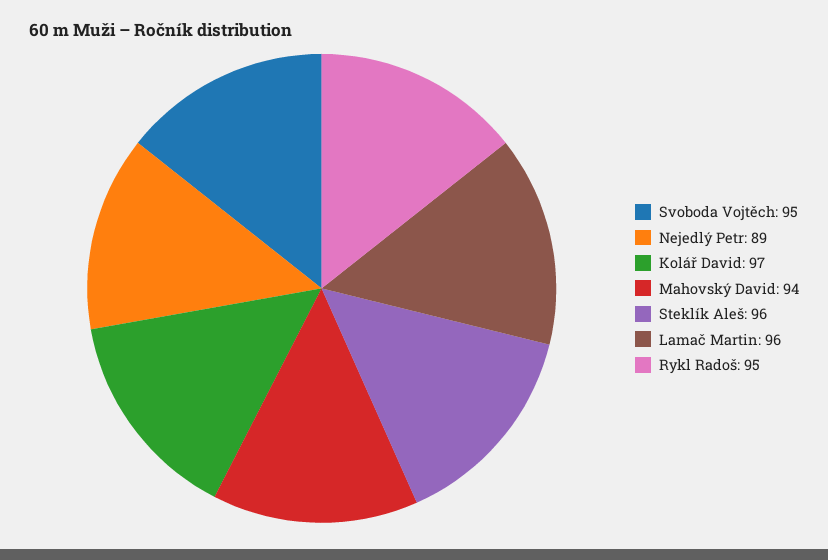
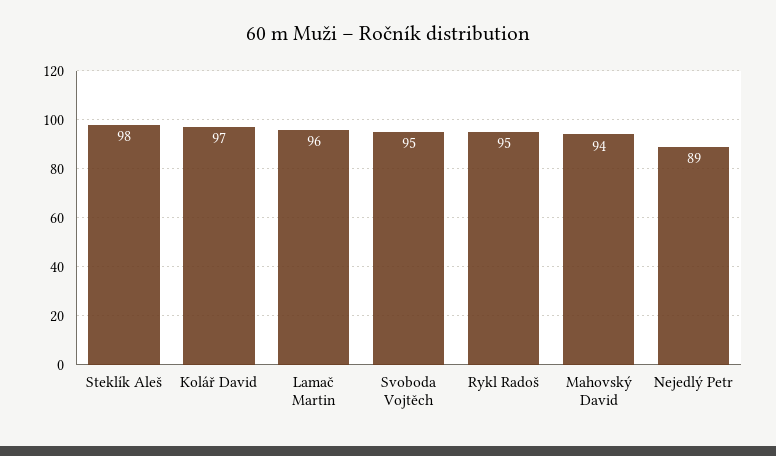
  {
    "Svoboda Vojtěch": 95,
    "Nejedlý Petr": 89,
    "Kolář David": 97,
    "Mahovský David": 94,
-   "Steklík Aleš": 96,
+   "Steklík Aleš": 98,
    "Lamač Martin": 96,
    "Rykl Radoš": 95
  }

